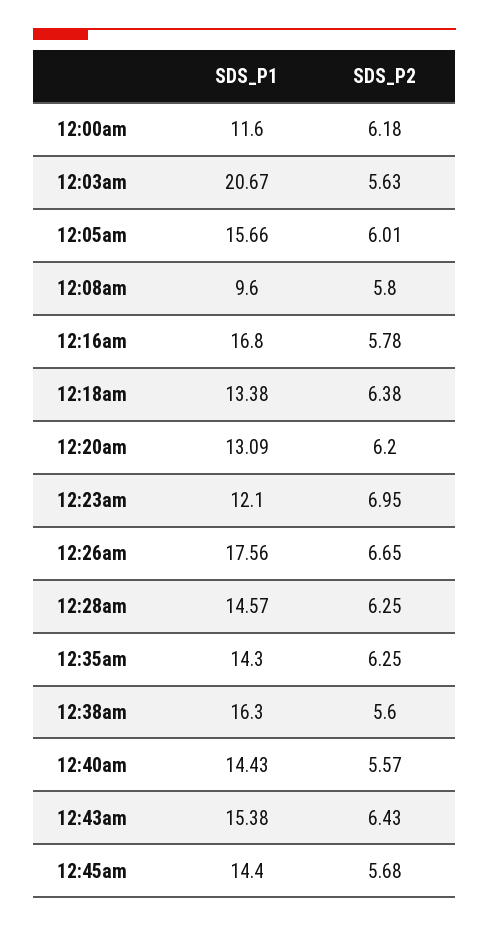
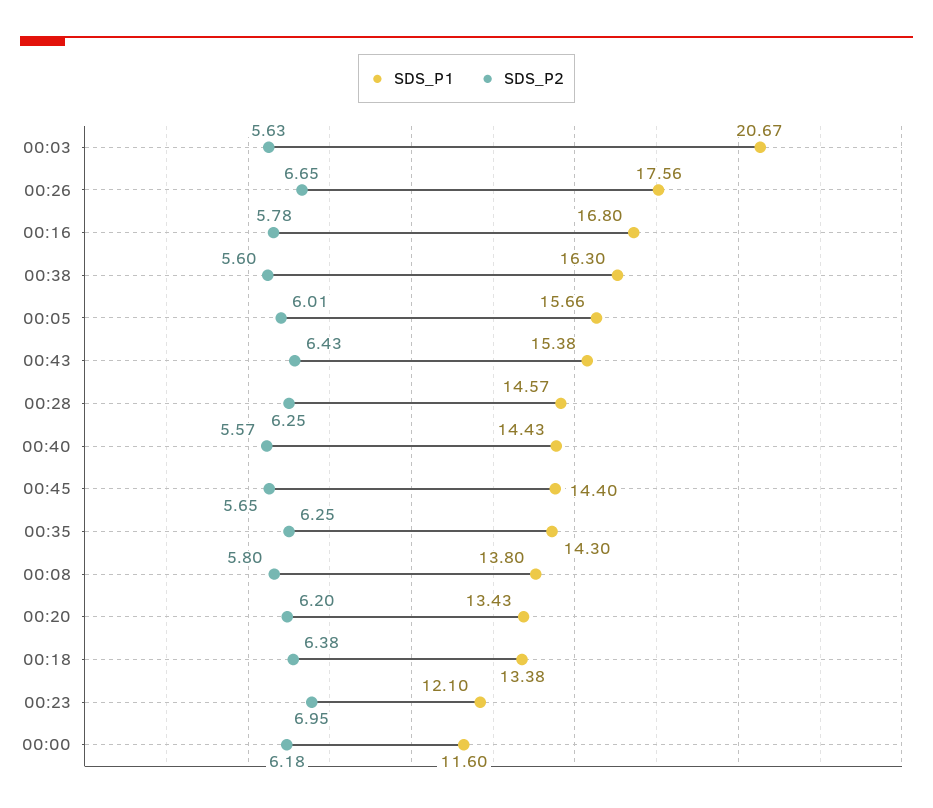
  {
    "SDS_P1": {
      "12:00am": 11.6,
      "12:03am": 20.67,
      "12:05am": 15.66,
-     "12:08am": 9.6,
+     "12:08am": 13.8,
      "12:16am": 16.8,
      "12:18am": 13.38,
-     "12:20am": 13.09,
+     "12:20am": 13.43,
      "12:23am": 12.1,
      "12:26am": 17.56,
      "12:28am": 14.57,
      "12:35am": 14.3,
      "12:38am": 16.3,
      "12:40am": 14.43,
      "12:43am": 15.38,
      "12:45am": 14.4
    },
    "SDS_P2": {
      "12:00am": 6.18,
      "12:03am": 5.63,
      "12:05am": 6.01,
      "12:08am": 5.8,
      "12:16am": 5.78,
      "12:18am": 6.38,
      "12:20am": 6.2,
      "12:23am": 6.95,
      "12:26am": 6.65,
      "12:28am": 6.25,
      "12:35am": 6.25,
      "12:38am": 5.6,
      "12:40am": 5.57,
      "12:43am": 6.43,
-     "12:45am": 5.68
+     "12:45am": 5.65
    }
  }

